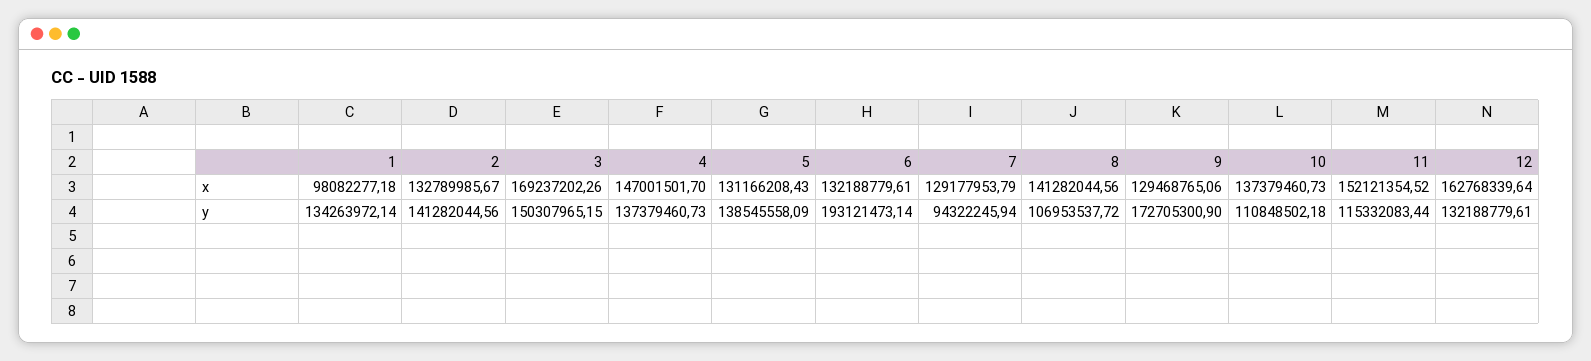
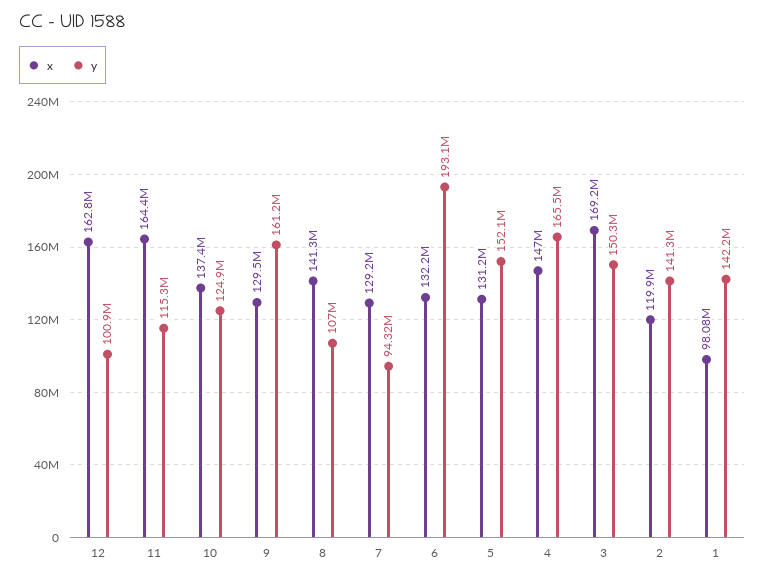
  {
    "x": {
      "1": 98082277.18,
-     "2": 132789985.67,
+     "2": 119900000,
      "3": 169237202.26,
      "4": 147001501.7,
      "5": 131166208.43,
      "6": 132188779.61,
      "7": 129177953.79,
      "8": 141282044.56,
      "9": 129468765.06,
      "10": 137379460.73,
-     "11": 152121354.52,
+     "11": 164400000,
      "12": 162768339.64
    },
    "y": {
-     "1": 134263972.14,
+     "1": 142200000,
      "2": 141282044.56,
      "3": 150307965.15,
-     "4": 137379460.73,
+     "4": 165500000,
-     "5": 138545558.09,
+     "5": 152100000,
      "6": 193121473.14,
      "7": 94322245.94,
      "8": 106953537.72,
-     "9": 172705300.9,
+     "9": 161200000,
-     "10": 110848502.18,
+     "10": 124900000,
      "11": 115332083.44,
-     "12": 132188779.61
+     "12": 100900000
    }
  }

